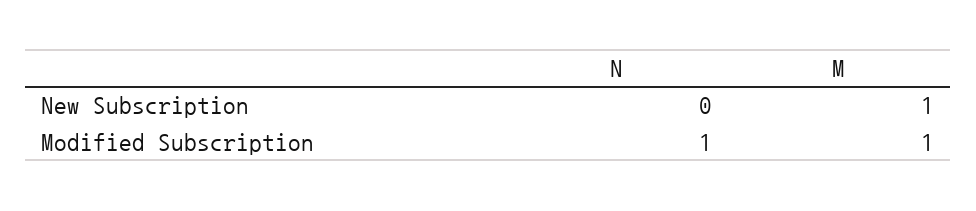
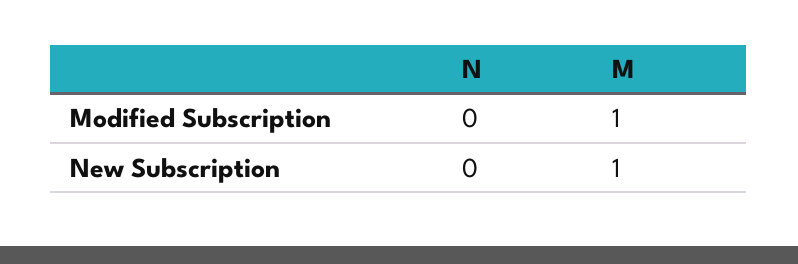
  {
    "N": {
      "New Subscription": 0,
-     "Modified Subscription": 1
+     "Modified Subscription": 0
    },
    "M": {
      "New Subscription": 1,
      "Modified Subscription": 1
    }
  }

